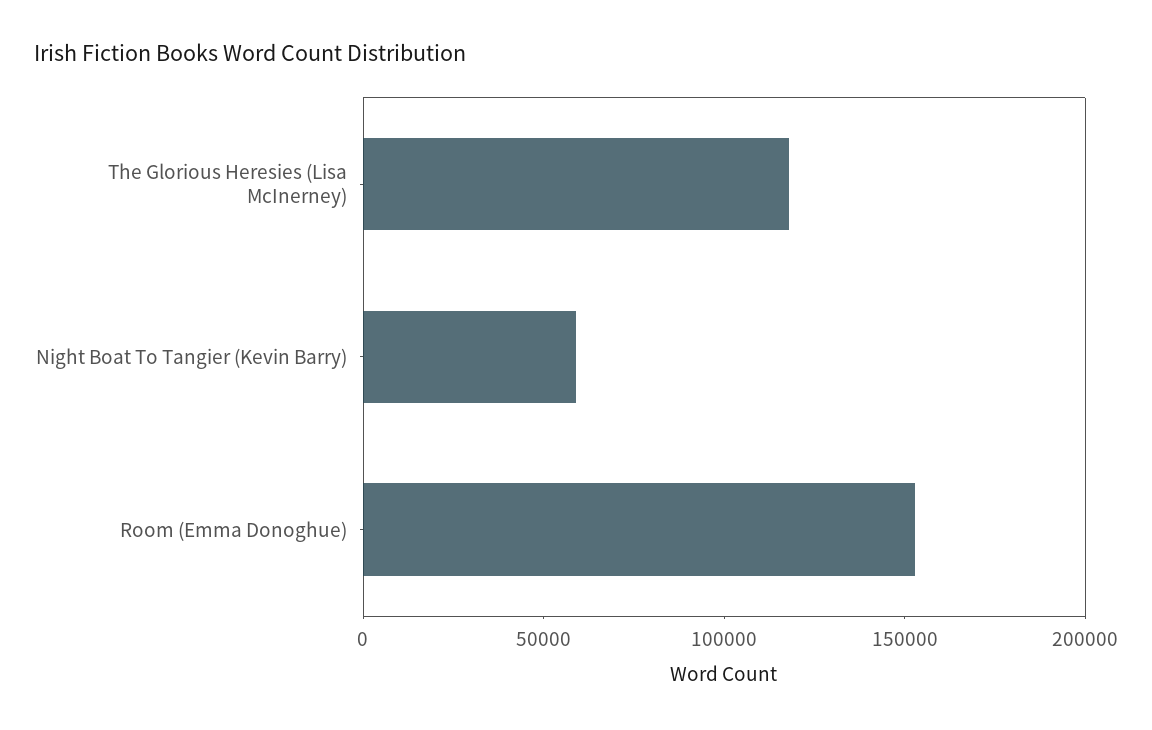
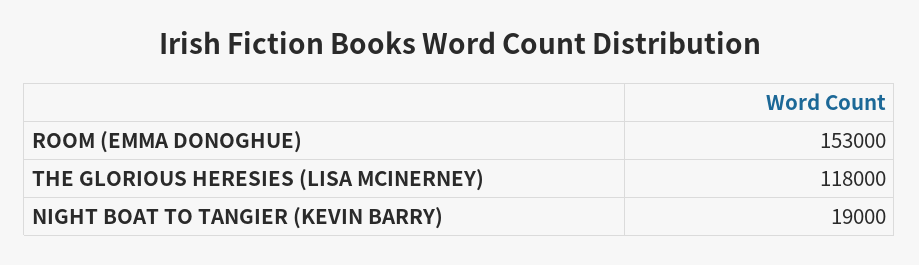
  {
    "The Glorious Heresies (Lisa McInerney)": 118000,
-   "Night Boat To Tangier (Kevin Barry)": 60000,
+   "Night Boat To Tangier (Kevin Barry)": 19000,
    "Room (Emma Donoghue)": 153000
  }

